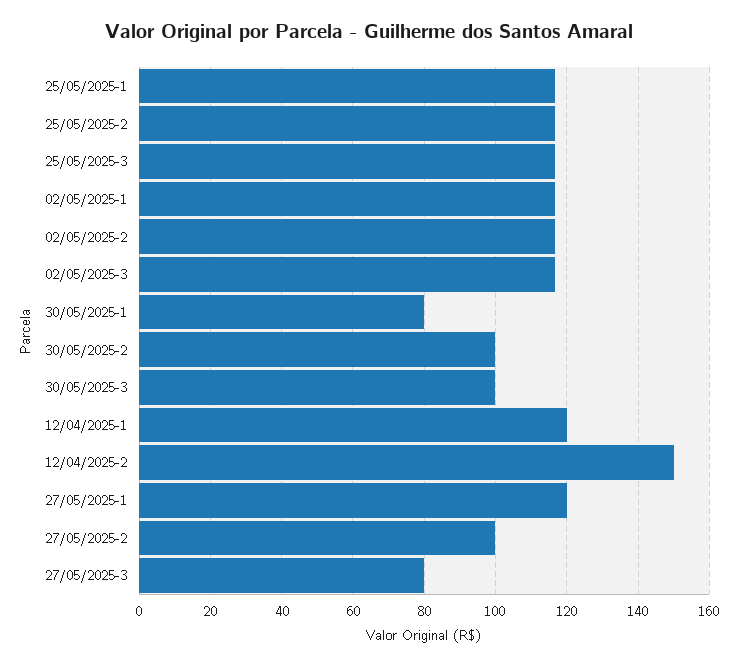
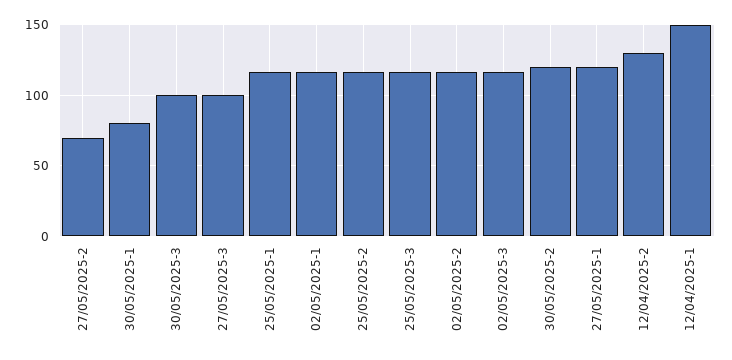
  {
    "25/05/2025-1": 116,
    "25/05/2025-2": 116,
    "25/05/2025-3": 116,
    "02/05/2025-1": 116,
    "02/05/2025-2": 116,
    "02/05/2025-3": 116,
    "30/05/2025-1": 80,
-   "30/05/2025-2": 100,
+   "30/05/2025-2": 120,
    "30/05/2025-3": 100,
-   "12/04/2025-1": 120,
+   "12/04/2025-1": 150,
-   "12/04/2025-2": 150,
+   "12/04/2025-2": 130,
    "27/05/2025-1": 120,
-   "27/05/2025-2": 100,
+   "27/05/2025-2": 70,
-   "27/05/2025-3": 80
+   "27/05/2025-3": 100
  }

